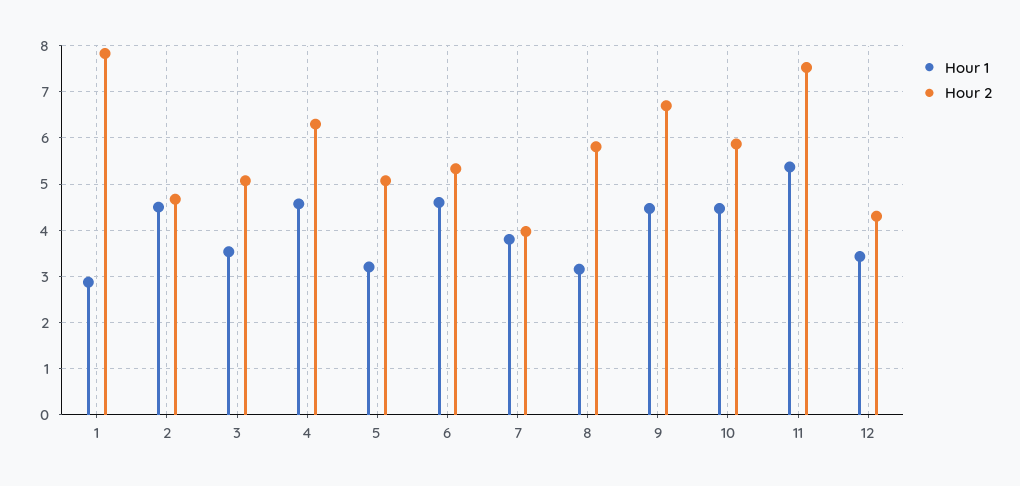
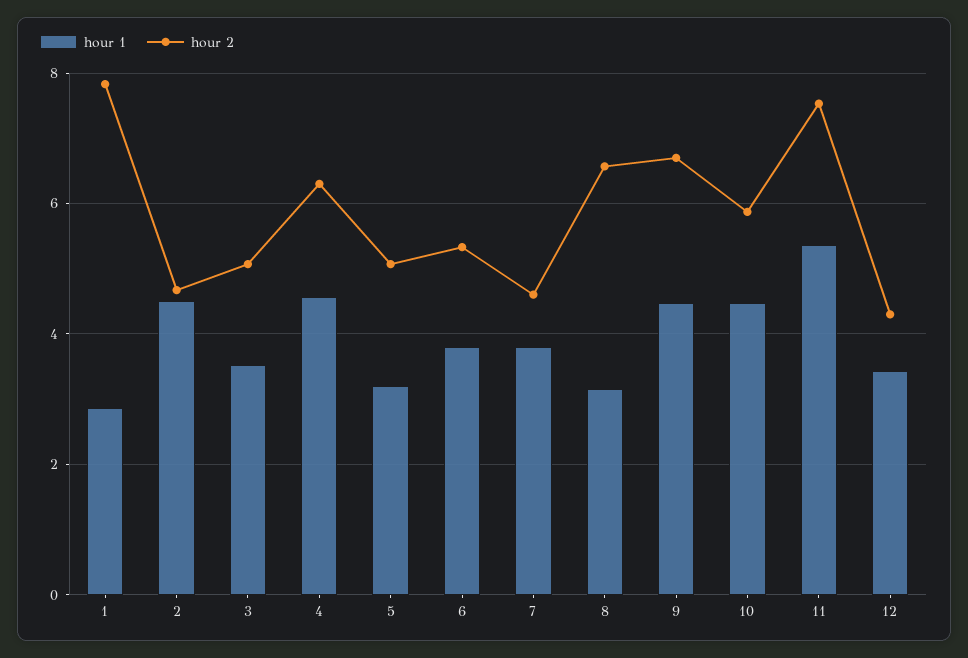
  {
    "Hour 1": {
      "1": 2.8,
      "2": 4.6,
      "3": 3.6,
      "4": 4.6,
      "5": 3.2,
-     "6": 4.6,
+     "6": 3.8,
      "7": 3.8,
      "8": 3.2,
      "9": 4.4,
      "10": 4.4,
      "11": 5.4,
      "12": 3.4
    },
    "Hour 2": {
      "1": 7.8,
      "2": 4.6,
      "3": 5,
      "4": 6.4,
      "5": 5,
      "6": 5.4,
-     "7": 4,
+     "7": 4.6,
-     "8": 5.8,
+     "8": 6.6,
      "9": 6.8,
      "10": 5.8,
      "11": 7.6,
      "12": 4.4
    }
  }

